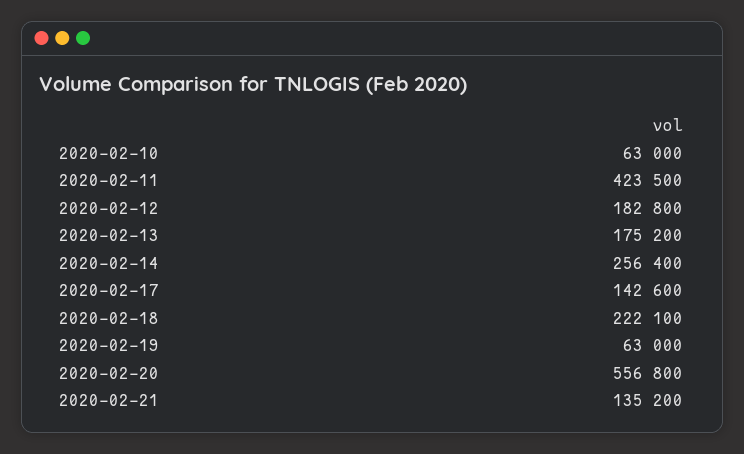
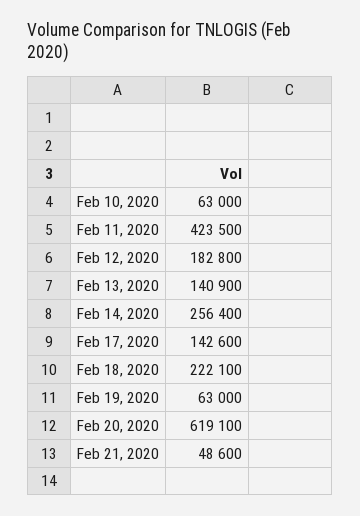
  {
    "2020-02-10": 63000,
    "2020-02-11": 423500,
    "2020-02-12": 182800,
-   "2020-02-13": 175200,
+   "2020-02-13": 140900,
    "2020-02-14": 256400,
    "2020-02-17": 142600,
    "2020-02-18": 222100,
    "2020-02-19": 63000,
-   "2020-02-20": 556800,
+   "2020-02-20": 619100,
-   "2020-02-21": 135200
+   "2020-02-21": 48600
  }

